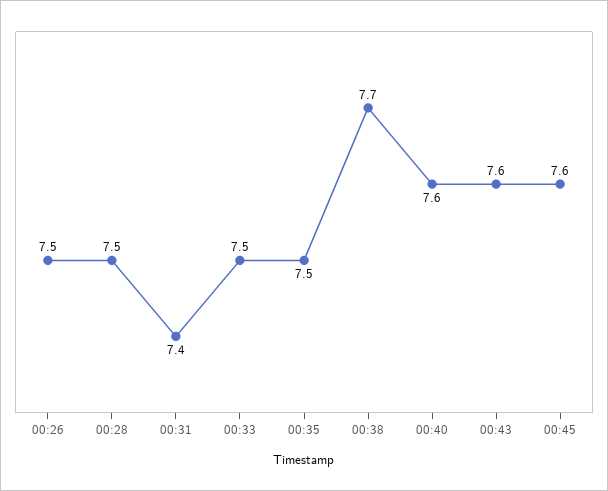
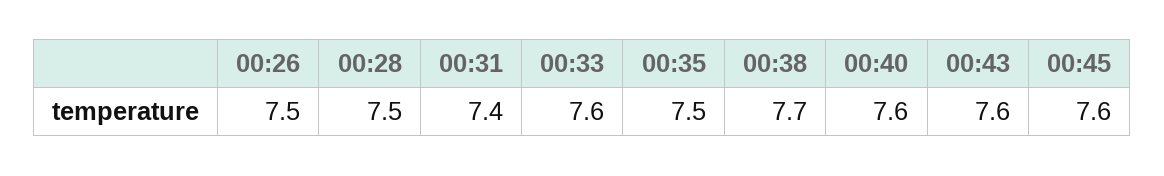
  {
    "00:26": 7.5,
    "00:28": 7.5,
    "00:31": 7.4,
-   "00:33": 7.5,
+   "00:33": 7.6,
    "00:35": 7.5,
    "00:38": 7.7,
    "00:40": 7.6,
    "00:43": 7.6,
    "00:45": 7.6
  }

